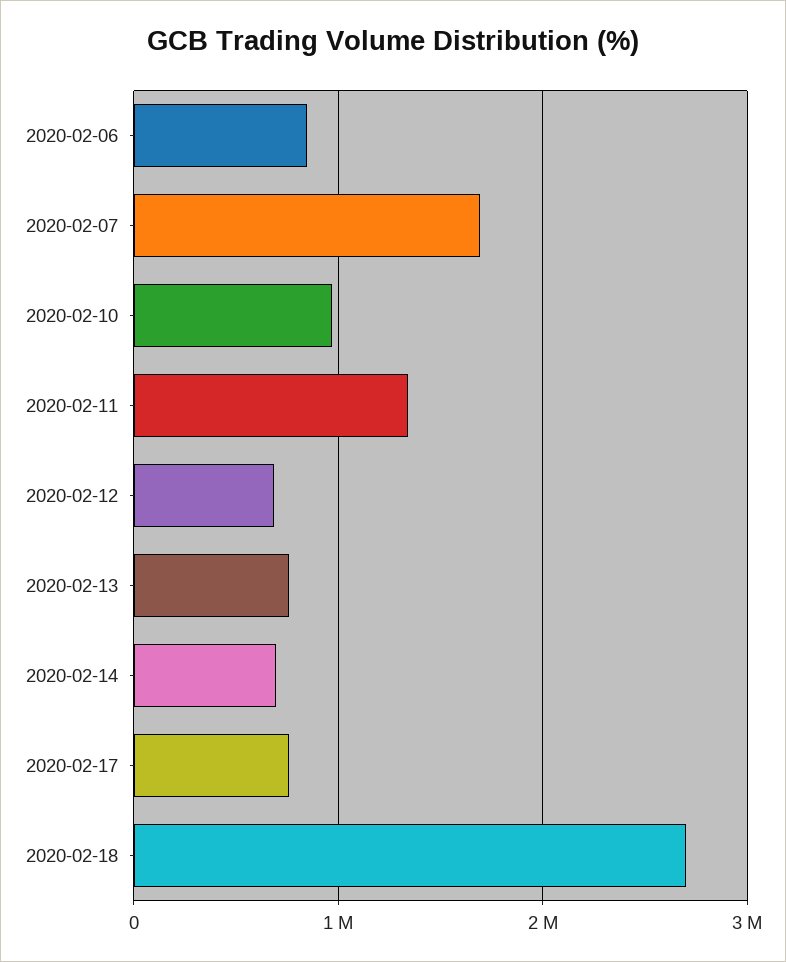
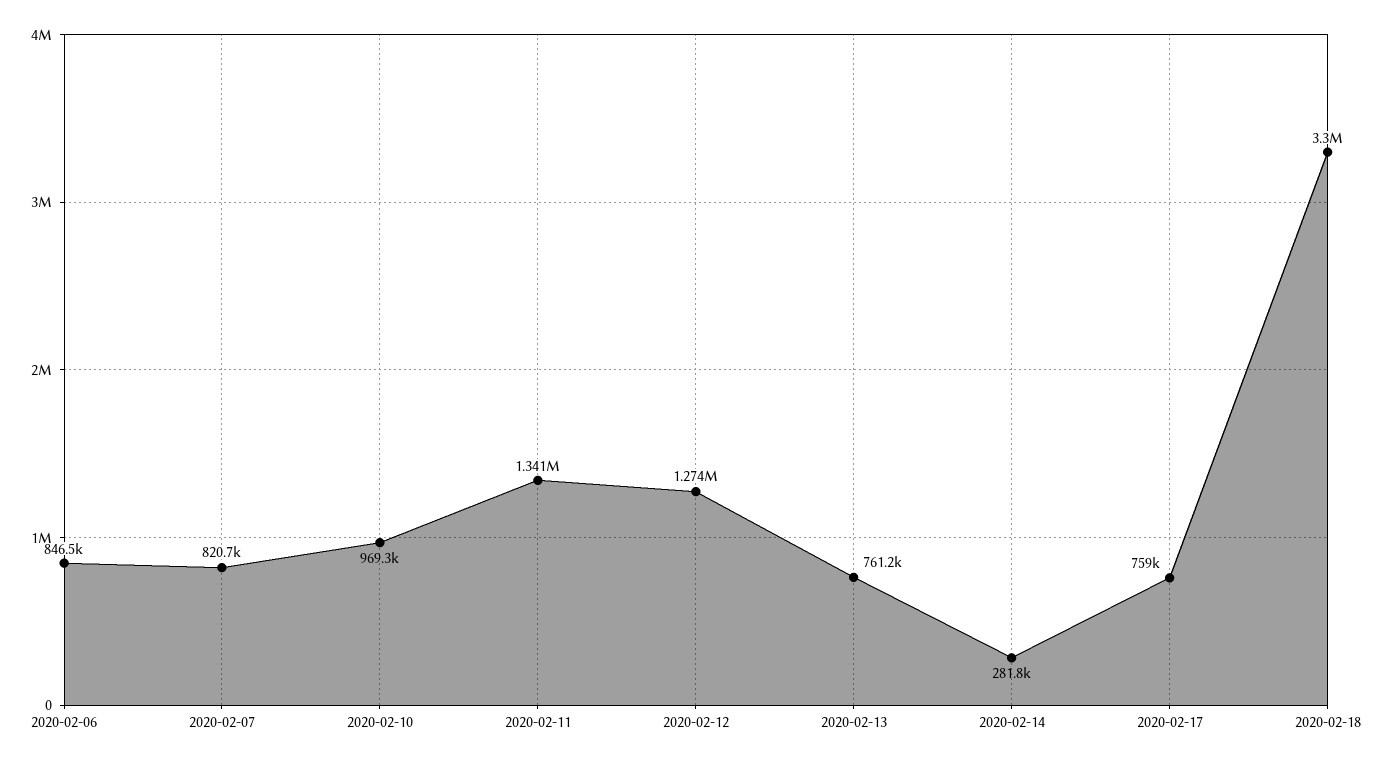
  {
    "2020-02-06": 846500,
-   "2020-02-07": 1700000,
+   "2020-02-07": 820700,
    "2020-02-10": 969300,
    "2020-02-11": 1341000,
-   "2020-02-12": 700000,
+   "2020-02-12": 1274000,
    "2020-02-13": 761200,
-   "2020-02-14": 700000,
+   "2020-02-14": 281800,
    "2020-02-17": 759000,
-   "2020-02-18": 2700000
+   "2020-02-18": 3300000
  }

